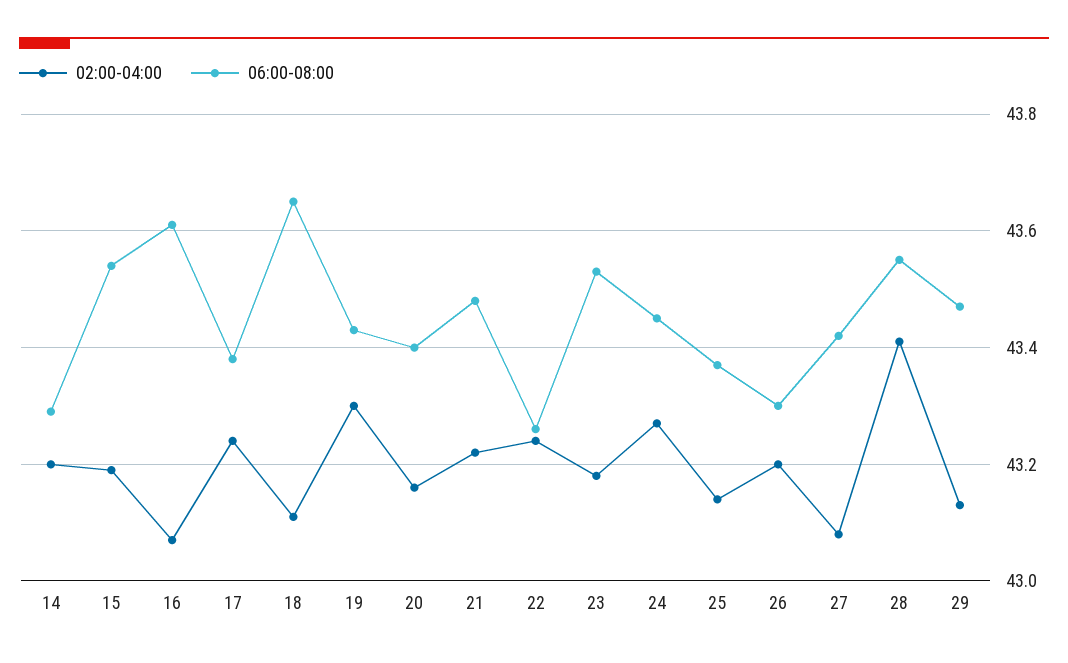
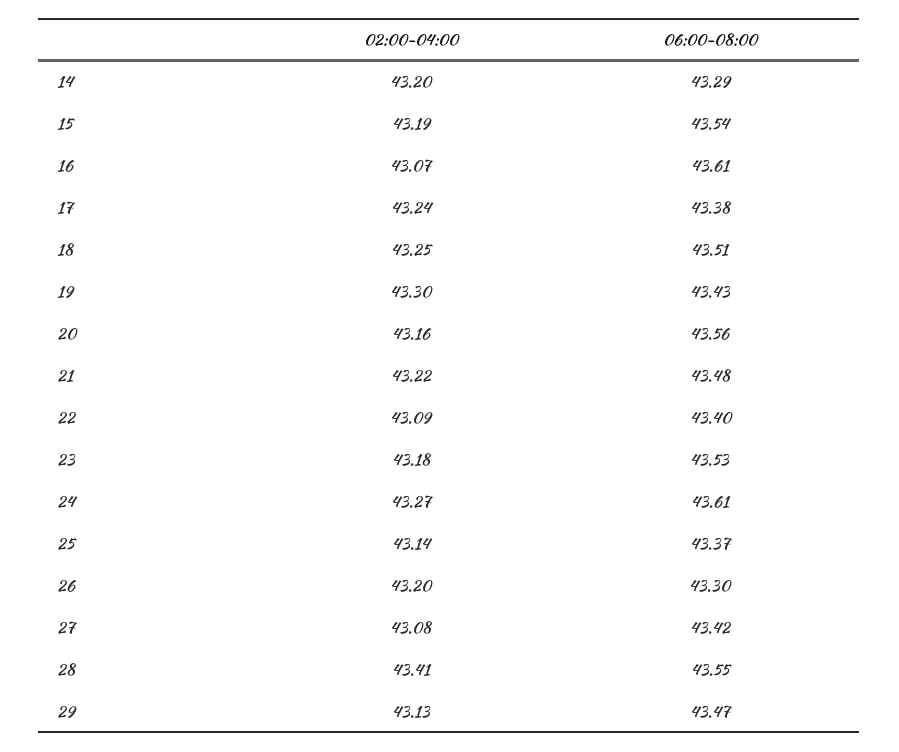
  {
    "02:00-04:00": {
      "14": 43.2,
      "15": 43.19,
      "16": 43.07,
      "17": 43.24,
-     "18": 43.1,
+     "18": 43.25,
      "19": 43.3,
      "20": 43.16,
      "21": 43.22,
-     "22": 43.25,
+     "22": 43.09,
      "23": 43.18,
      "24": 43.27,
      "25": 43.14,
      "26": 43.2,
      "27": 43.08,
      "28": 43.41,
      "29": 43.13
    },
    "06:00-08:00": {
      "14": 43.29,
      "15": 43.54,
      "16": 43.61,
      "17": 43.38,
-     "18": 43.65,
+     "18": 43.51,
      "19": 43.43,
-     "20": 43.4,
+     "20": 43.56,
      "21": 43.48,
-     "22": 43.25,
+     "22": 43.4,
      "23": 43.53,
-     "24": 43.45,
+     "24": 43.61,
      "25": 43.37,
      "26": 43.3,
      "27": 43.42,
      "28": 43.55,
      "29": 43.47
    }
  }

